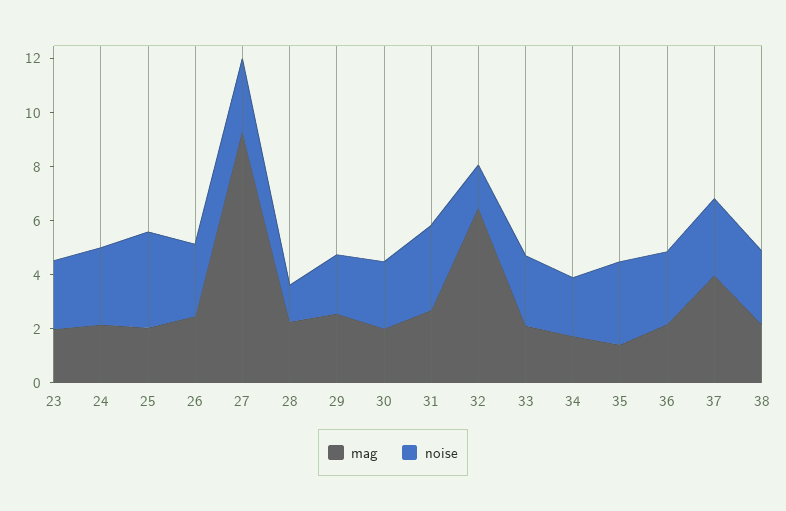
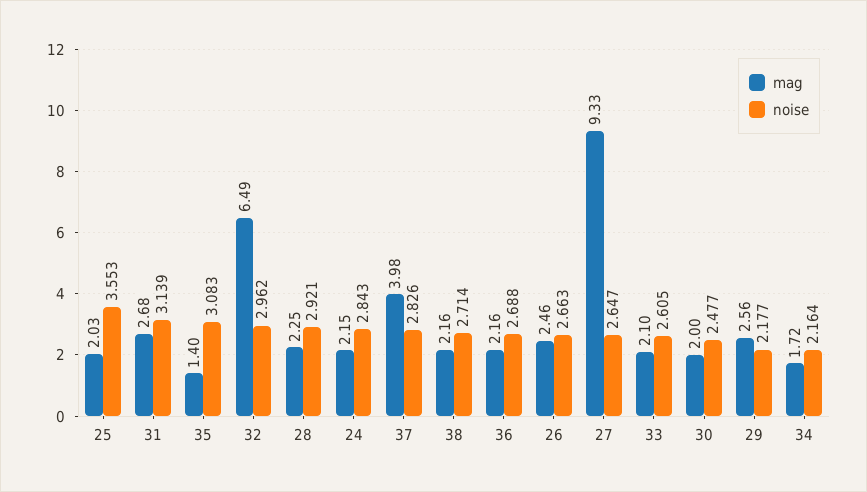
  {
    "mag": {
-     "23": 2,
      "24": 2.15,
      "25": 2.03,
      "26": 2.46,
      "27": 9.33,
      "28": 2.25,
      "29": 2.56,
      "30": 2,
      "31": 2.68,
      "32": 6.49,
      "33": 2.1,
      "34": 1.72,
      "35": 1.4,
      "36": 2.16,
      "37": 3.98,
      "38": 2.16
    },
    "noise": {
-     "23": 2.5,
      "24": 2.843,
      "25": 3.553,
      "26": 2.663,
      "27": 2.647,
-     "28": 1.5,
+     "28": 2.921,
      "29": 2.177,
      "30": 2.477,
      "31": 3.139,
-     "32": 1.5,
+     "32": 2.962,
      "33": 2.605,
      "34": 2.164,
      "35": 3.083,
      "36": 2.688,
      "37": 2.826,
      "38": 2.714
    }
  }

